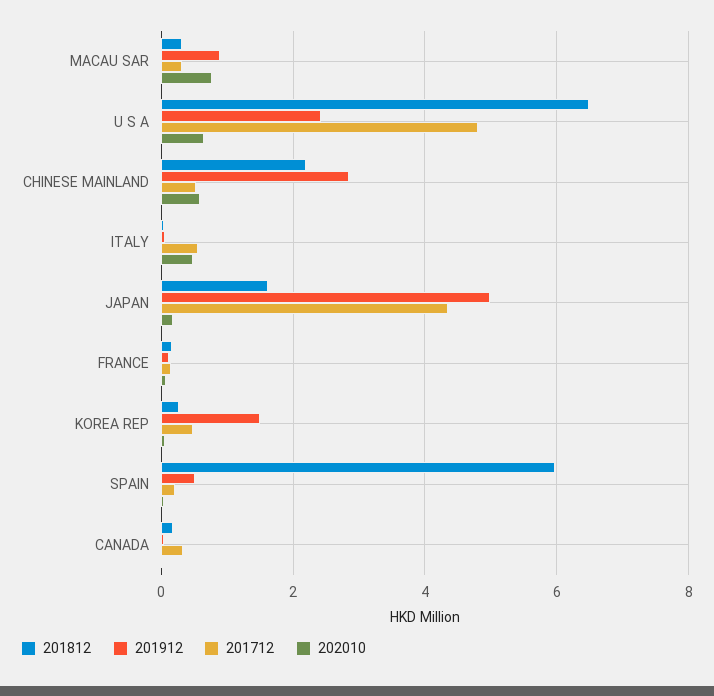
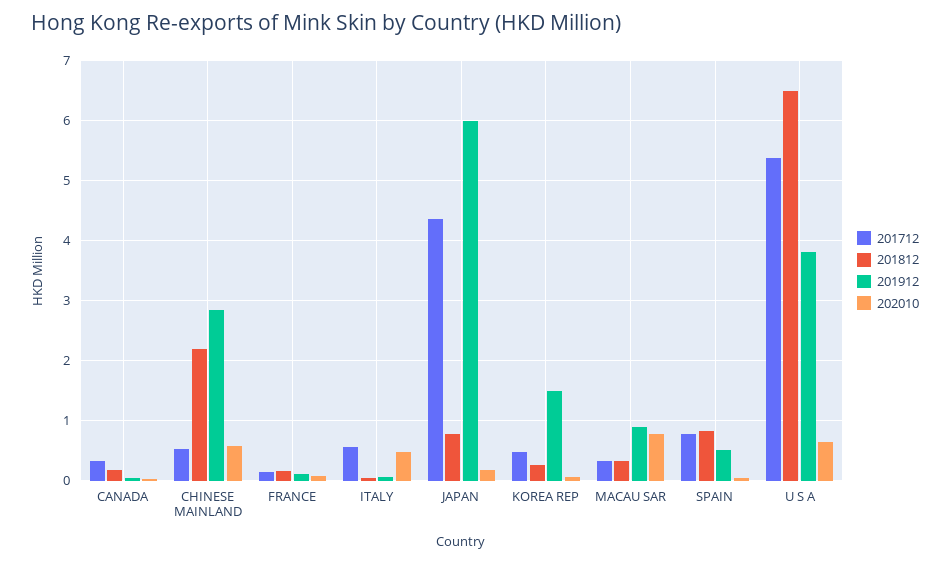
  {
    "201812": {
      "MACAU SAR": 0.3,
      "U S A": 6.5,
      "CHINESE MAINLAND": 2.2,
      "ITALY": 0,
-     "JAPAN": 1.6,
+     "JAPAN": 0.8,
      "FRANCE": 0.2,
      "KOREA REP": 0.3,
-     "SPAIN": 6,
+     "SPAIN": 0.8,
      "CANADA": 0.2
    },
    "201912": {
      "MACAU SAR": 0.9,
-     "U S A": 2.4,
+     "U S A": 3.8,
      "CHINESE MAINLAND": 2.9,
      "ITALY": 0.1,
-     "JAPAN": 5,
+     "JAPAN": 6,
      "FRANCE": 0.1,
      "KOREA REP": 1.5,
      "SPAIN": 0.5,
      "CANADA": 0
    },
    "201712": {
      "MACAU SAR": 0.3,
-     "U S A": 4.8,
+     "U S A": 5.4,
      "CHINESE MAINLAND": 0.5,
      "ITALY": 0.6,
      "JAPAN": 4.4,
      "FRANCE": 0.1,
      "KOREA REP": 0.5,
-     "SPAIN": 0.2,
+     "SPAIN": 0.8,
      "CANADA": 0.3
    },
    "202010": {
      "MACAU SAR": 0.8,
      "U S A": 0.7,
      "CHINESE MAINLAND": 0.6,
      "ITALY": 0.5,
      "JAPAN": 0.2,
      "FRANCE": 0.1,
      "KOREA REP": 0.1,
      "SPAIN": 0,
      "CANADA": 0
    }
  }

